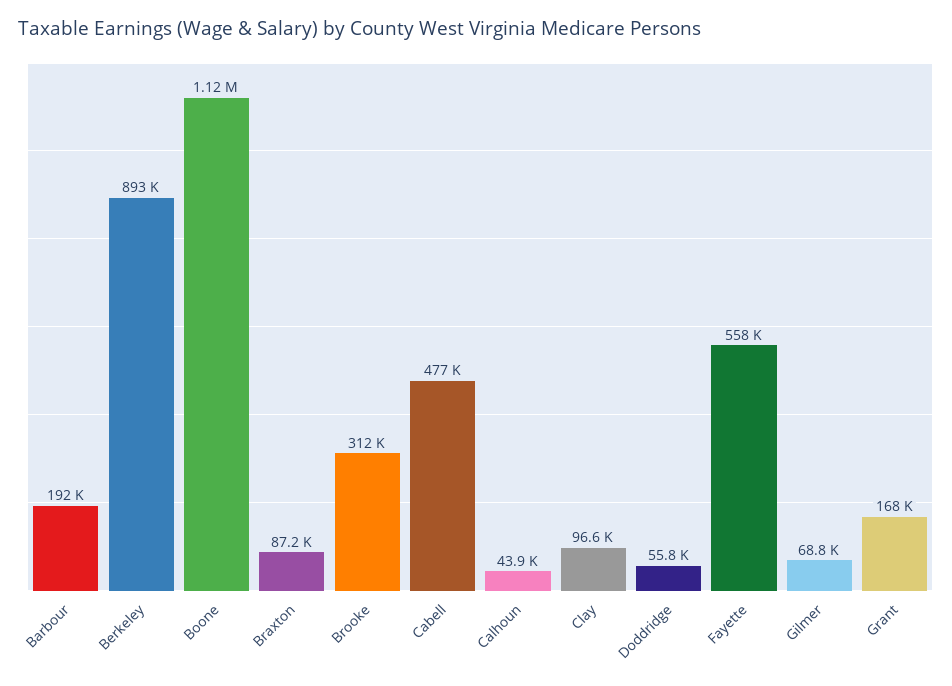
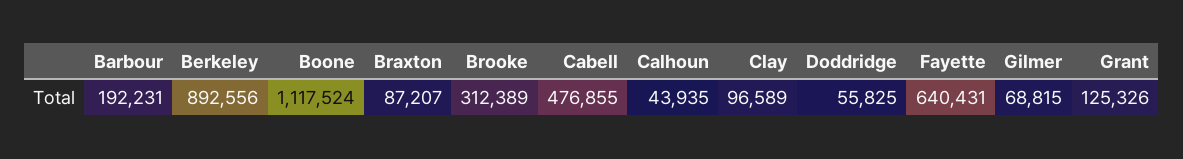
  {
    "Barbour": 192231,
    "Berkeley": 892556,
    "Boone": 1117524,
    "Braxton": 87207,
    "Brooke": 312389,
    "Cabell": 476855,
    "Calhoun": 43935,
    "Clay": 96589,
    "Doddridge": 55825,
-   "Fayette": 558000,
+   "Fayette": 640431,
    "Gilmer": 68815,
-   "Grant": 168000
+   "Grant": 125326
  }

